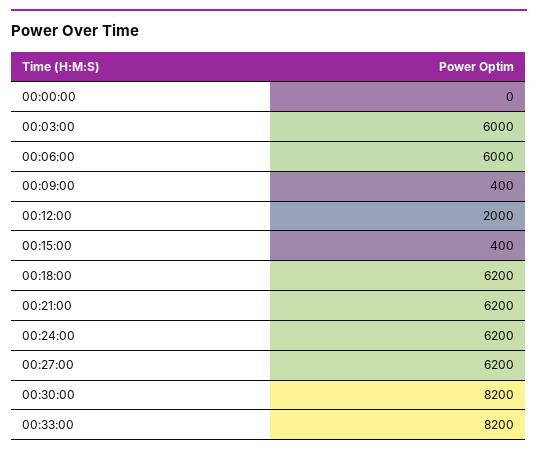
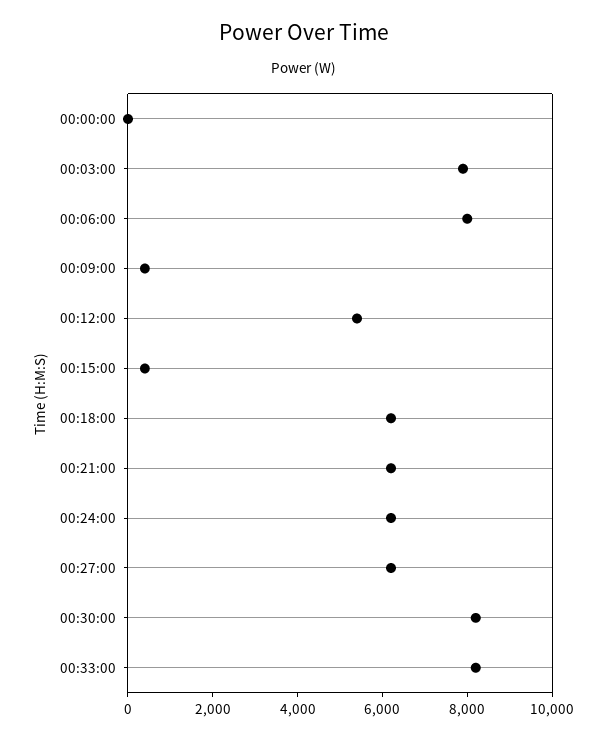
  {
    "00:00:00": 0,
-   "00:03:00": 6000,
+   "00:03:00": 8000,
-   "00:06:00": 6000,
+   "00:06:00": 8000,
    "00:09:00": 400,
-   "00:12:00": 2000,
+   "00:12:00": 5500,
    "00:15:00": 400,
    "00:18:00": 6200,
    "00:21:00": 6200,
    "00:24:00": 6200,
    "00:27:00": 6200,
    "00:30:00": 8200,
    "00:33:00": 8200
  }

